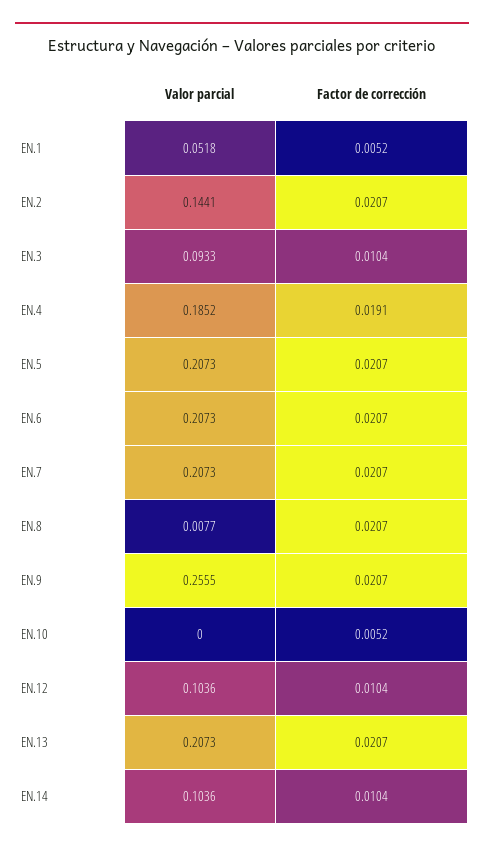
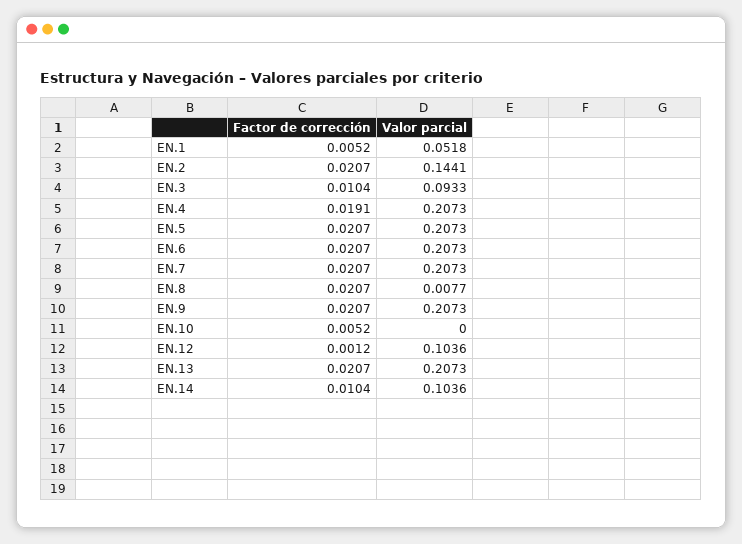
  {
    "Valor parcial": {
      "EN.1": 0.0518,
      "EN.2": 0.1441,
      "EN.3": 0.0933,
-     "EN.4": 0.1852,
+     "EN.4": 0.2073,
      "EN.5": 0.2073,
      "EN.6": 0.2073,
      "EN.7": 0.2073,
      "EN.8": 0.0077,
-     "EN.9": 0.2555,
+     "EN.9": 0.2073,
      "EN.10": 0,
      "EN.12": 0.1036,
      "EN.13": 0.2073,
      "EN.14": 0.1036
    },
    "Factor de corrección": {
      "EN.1": 0.0052,
      "EN.2": 0.0207,
      "EN.3": 0.0104,
      "EN.4": 0.0191,
      "EN.5": 0.0207,
      "EN.6": 0.0207,
      "EN.7": 0.0207,
      "EN.8": 0.0207,
      "EN.9": 0.0207,
      "EN.10": 0.0052,
-     "EN.12": 0.0104,
+     "EN.12": 0.0012,
      "EN.13": 0.0207,
      "EN.14": 0.0104
    }
  }

